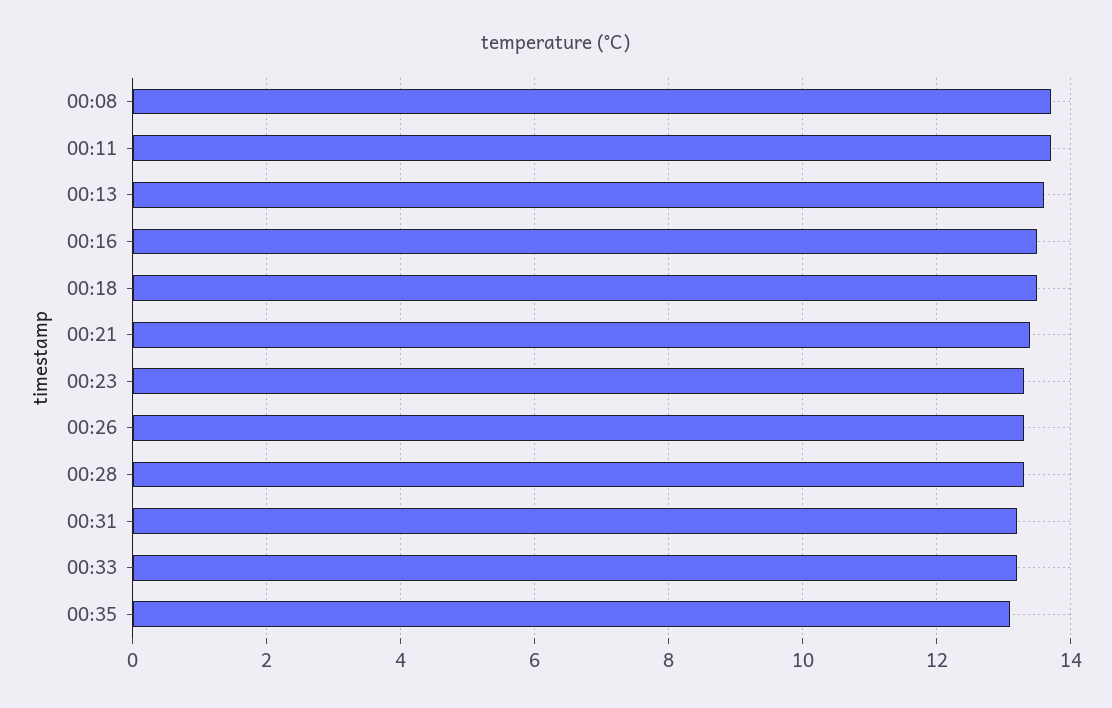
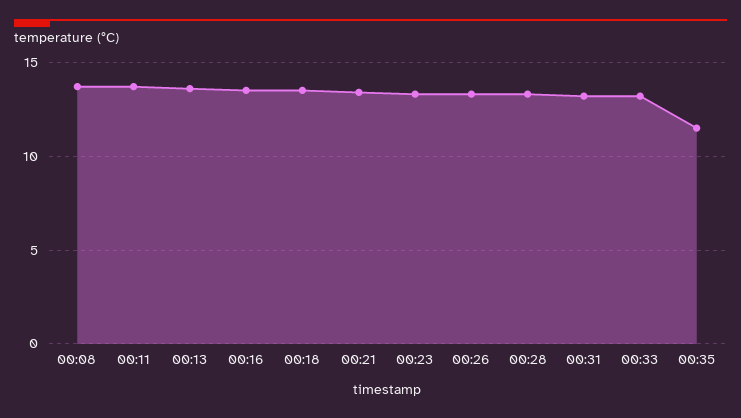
  {
    "00:08": 13.5,
    "00:11": 13.5,
    "00:13": 13.5,
    "00:16": 13.5,
    "00:18": 13.5,
    "00:21": 13.5,
    "00:23": 13.5,
    "00:26": 13.5,
    "00:28": 13.5,
    "00:31": 13,
    "00:33": 13,
-   "00:35": 13
+   "00:35": 11.5
  }

